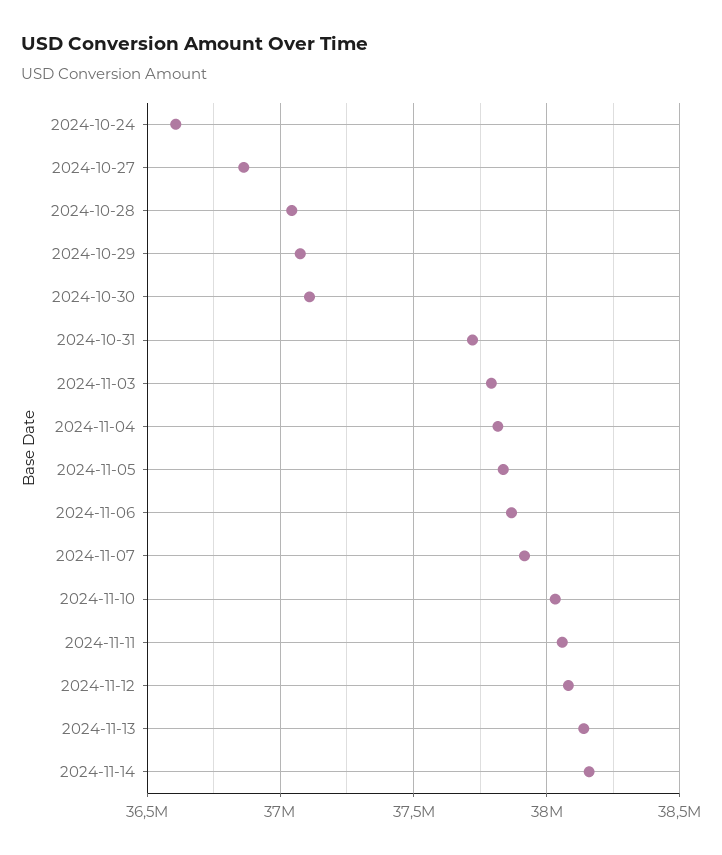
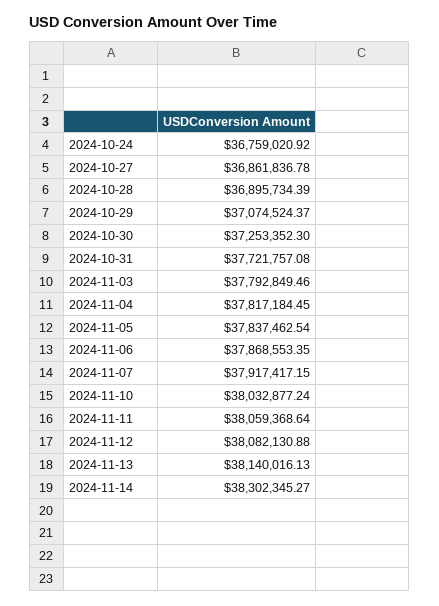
  {
-   "2024-10-24": 36600000,
+   "2024-10-24": 36759020.92,
    "2024-10-27": 36861836.78,
-   "2024-10-28": 37050000,
+   "2024-10-28": 36895734.39,
    "2024-10-29": 37074524.37,
-   "2024-10-30": 37100000,
+   "2024-10-30": 37253352.3,
    "2024-10-31": 37721757.08,
    "2024-11-03": 37792849.46,
    "2024-11-04": 37817184.45,
    "2024-11-05": 37837462.54,
    "2024-11-06": 37868553.35,
    "2024-11-07": 37917417.15,
    "2024-11-10": 38032877.24,
    "2024-11-11": 38059368.64,
    "2024-11-12": 38082130.88,
    "2024-11-13": 38140016.13,
-   "2024-11-14": 38150000
+   "2024-11-14": 38302345.27
  }

